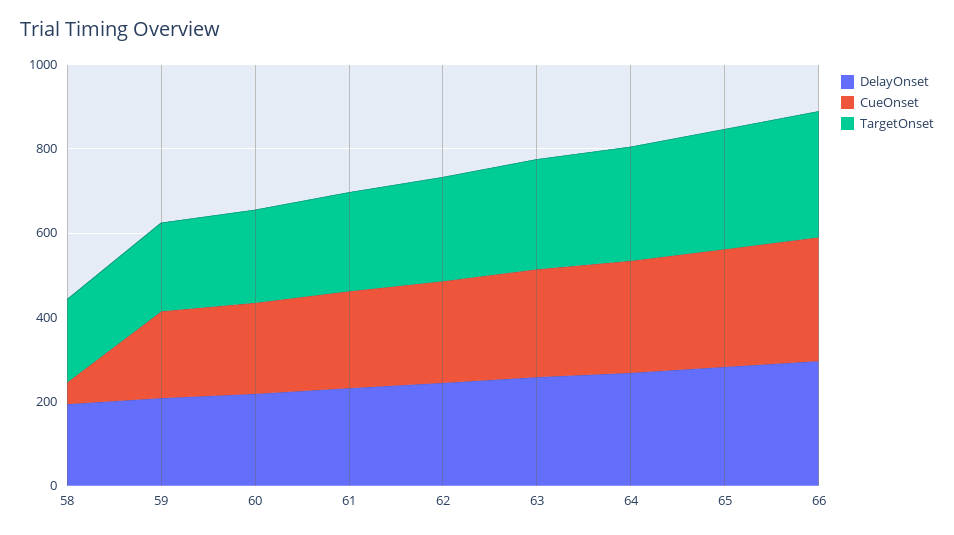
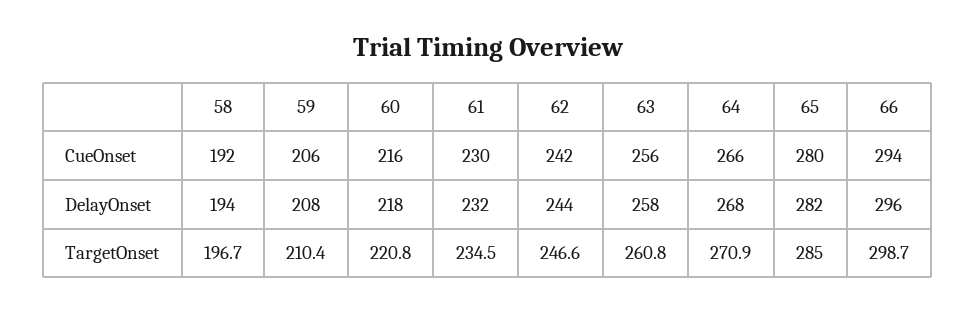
  {
    "DelayOnset": {
      "58": 194,
      "59": 208,
      "60": 218,
      "61": 232,
      "62": 244,
      "63": 258,
      "64": 268,
      "65": 282,
      "66": 296
    },
    "CueOnset": {
-     "58": 50,
+     "58": 192,
      "59": 206,
      "60": 216,
      "61": 230,
      "62": 242,
      "63": 256,
      "64": 266,
      "65": 280,
      "66": 294
    },
    "TargetOnset": {
      "58": 196.7,
      "59": 210.4,
      "60": 220.8,
      "61": 234.5,
      "62": 246.6,
      "63": 260.8,
      "64": 270.9,
      "65": 285,
      "66": 298.7
    }
  }

